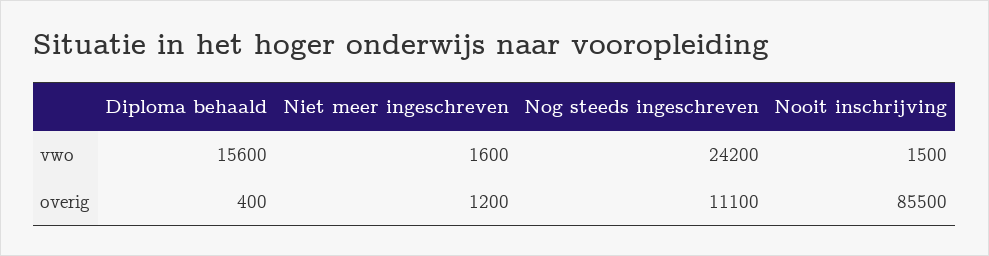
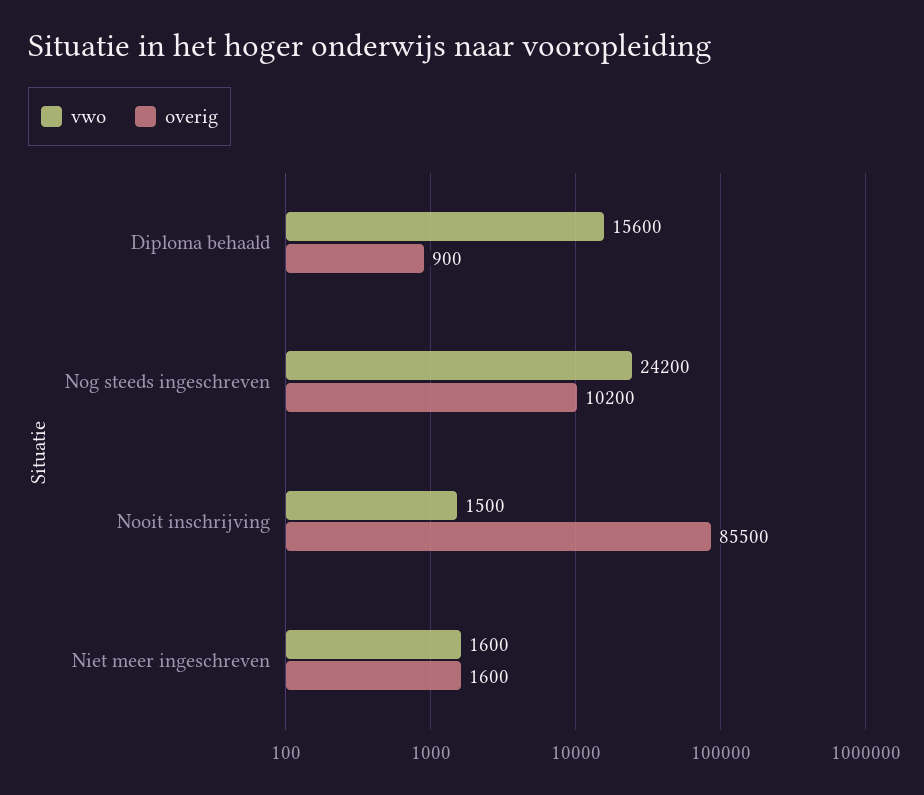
  {
    "vwo": {
      "Diploma behaald": 15600,
      "Niet meer ingeschreven": 1600,
      "Nog steeds ingeschreven": 24200,
      "Nooit inschrijving": 1500
    },
    "overig": {
-     "Diploma behaald": 400,
+     "Diploma behaald": 900,
-     "Niet meer ingeschreven": 1200,
+     "Niet meer ingeschreven": 1600,
-     "Nog steeds ingeschreven": 11100,
+     "Nog steeds ingeschreven": 10200,
      "Nooit inschrijving": 85500
    }
  }

